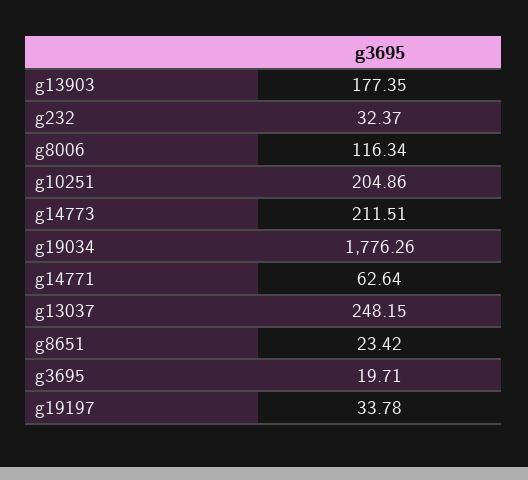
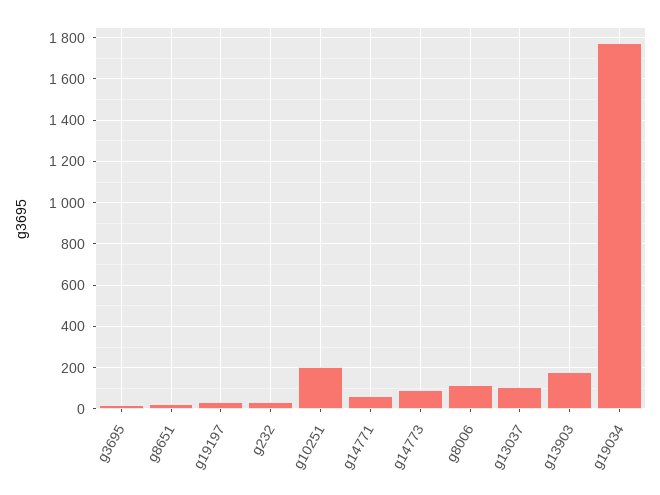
  {
    "g13903": 177.35,
    "g232": 32.37,
    "g8006": 116.34,
    "g10251": 204.86,
-   "g14773": 211.51,
+   "g14773": 100,
    "g19034": 1776.26,
    "g14771": 62.64,
-   "g13037": 248.15,
+   "g13037": 100,
    "g8651": 23.42,
    "g3695": 19.71,
    "g19197": 33.78
  }

